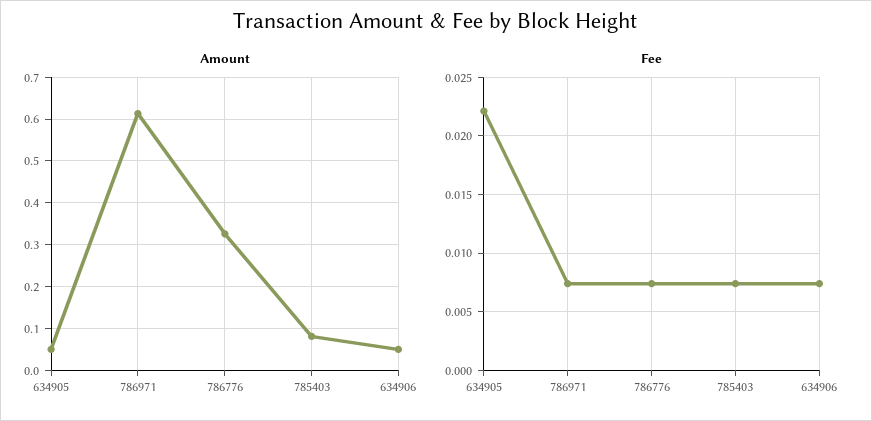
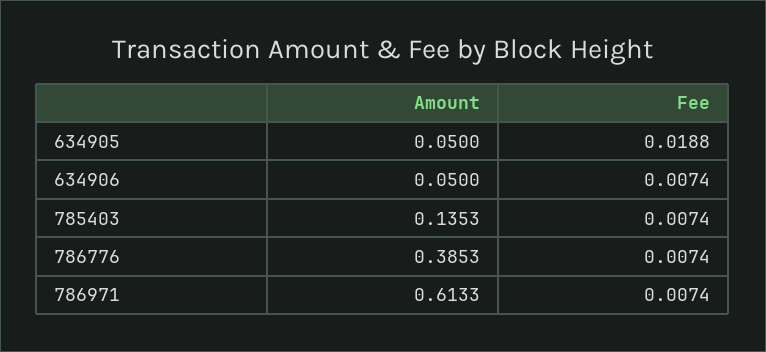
  {
    "Amount": {
      "634905": 0.05,
      "786971": 0.6133,
-     "786776": 0.32,
+     "786776": 0.3853,
-     "785403": 0.08,
+     "785403": 0.1353,
      "634906": 0.05
    },
    "Fee": {
-     "634905": 0.022,
+     "634905": 0.0188,
      "786971": 0.0074,
      "786776": 0.0074,
      "785403": 0.0074,
      "634906": 0.0074
    }
  }

